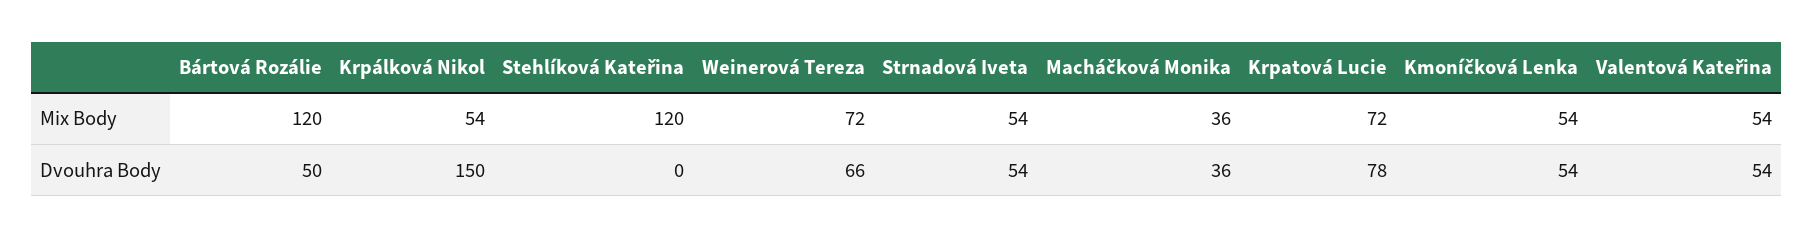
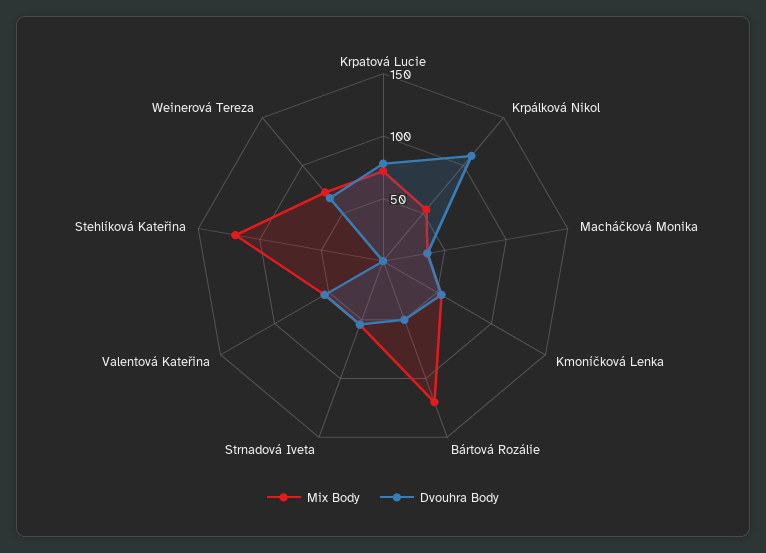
  {
    "Mix Body": {
      "Bártová Rozálie": 120,
      "Krpálková Nikol": 54,
      "Stehlíková Kateřina": 120,
      "Weinerová Tereza": 72,
      "Strnadová Iveta": 54,
      "Macháčková Monika": 36,
      "Krpatová Lucie": 72,
      "Kmoníčková Lenka": 54,
      "Valentová Kateřina": 54
    },
    "Dvouhra Body": {
      "Bártová Rozálie": 50,
-     "Krpálková Nikol": 150,
+     "Krpálková Nikol": 110,
      "Stehlíková Kateřina": 0,
      "Weinerová Tereza": 66,
      "Strnadová Iveta": 54,
      "Macháčková Monika": 36,
      "Krpatová Lucie": 78,
      "Kmoníčková Lenka": 54,
      "Valentová Kateřina": 54
    }
  }

